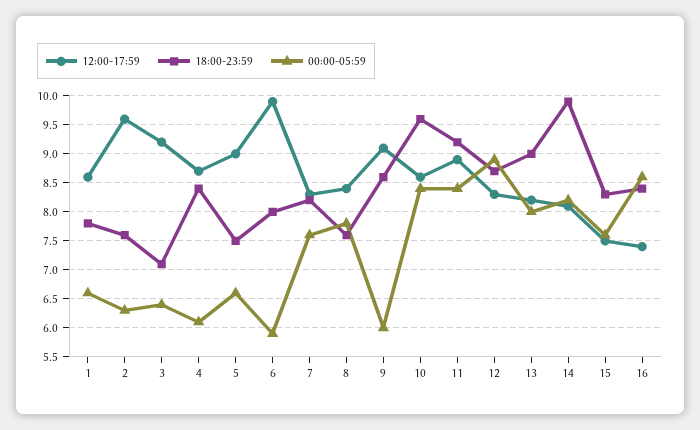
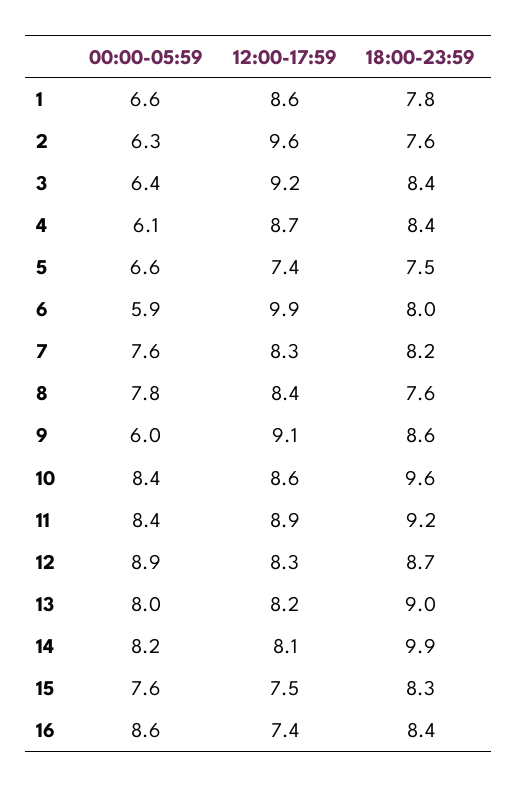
  {
    "12:00-17:59": {
      "1": 8.6,
      "2": 9.6,
      "3": 9.2,
      "4": 8.7,
-     "5": 9,
+     "5": 7.4,
      "6": 9.9,
      "7": 8.3,
      "8": 8.4,
      "9": 9.1,
      "10": 8.6,
      "11": 8.9,
      "12": 8.3,
      "13": 8.2,
      "14": 8.1,
      "15": 7.5,
      "16": 7.4
    },
    "18:00-23:59": {
      "1": 7.8,
      "2": 7.6,
-     "3": 7,
+     "3": 8.4,
      "4": 8.4,
      "5": 7.5,
      "6": 8,
      "7": 8.2,
      "8": 7.6,
      "9": 8.6,
      "10": 9.6,
      "11": 9.2,
      "12": 8.7,
      "13": 9,
      "14": 9.9,
      "15": 8.3,
      "16": 8.4
    },
    "00:00-05:59": {
      "1": 6.6,
      "2": 6.3,
      "3": 6.4,
      "4": 6.1,
      "5": 6.6,
      "6": 5.9,
      "7": 7.6,
      "8": 7.8,
      "9": 6,
      "10": 8.4,
      "11": 8.4,
      "12": 8.9,
      "13": 8,
      "14": 8.2,
      "15": 7.6,
      "16": 8.6
    }
  }

